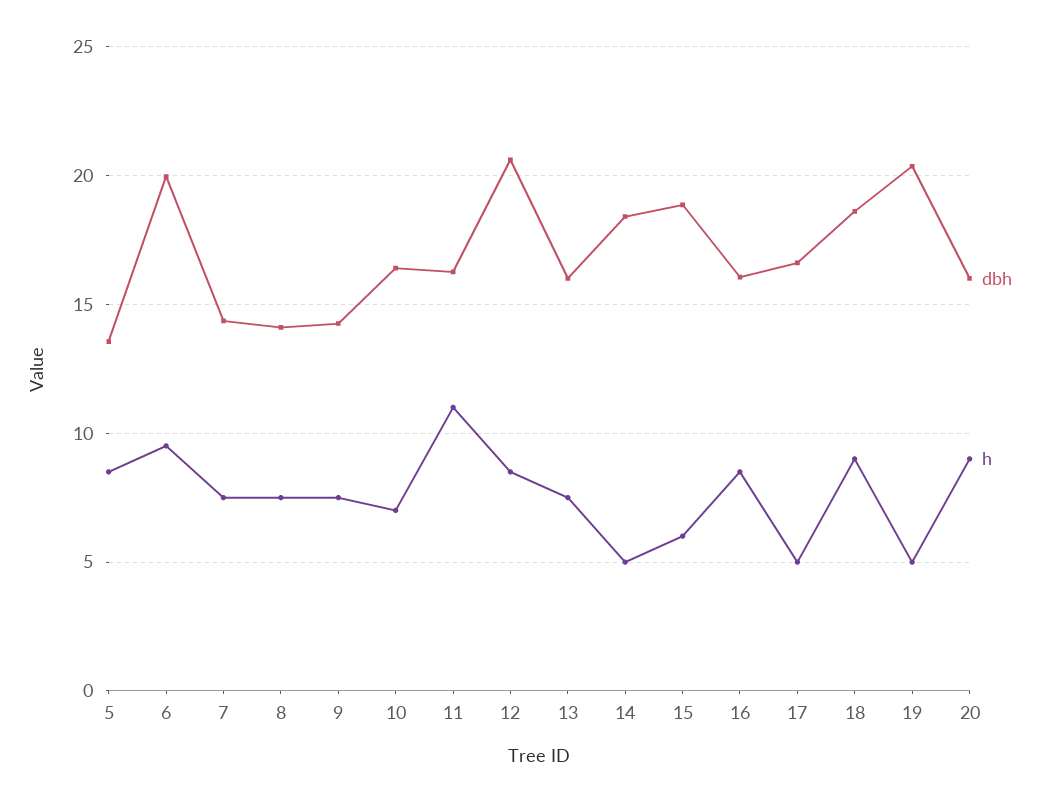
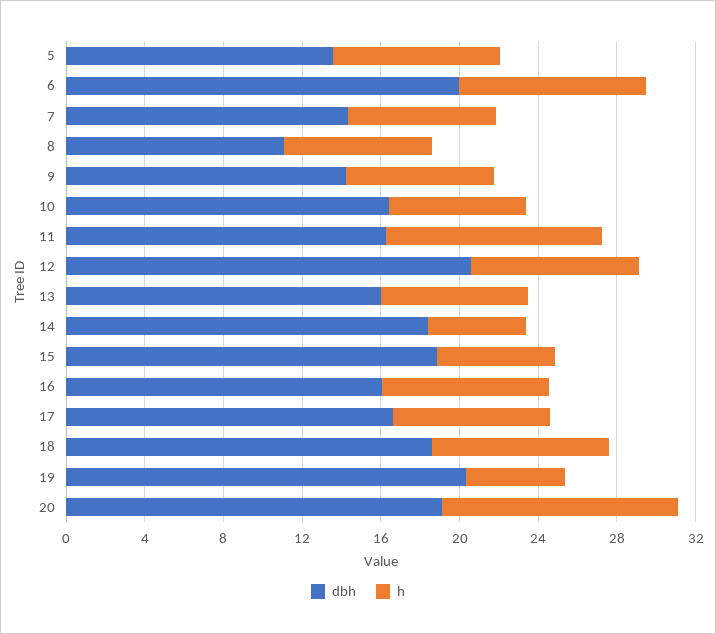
  {
    "dbh": {
      "5": 13.5,
      "6": 20,
      "7": 14.5,
-     "8": 14,
+     "8": 11,
      "9": 14.5,
      "10": 16.5,
      "11": 16.5,
      "12": 20.5,
      "13": 16,
      "14": 18.5,
      "15": 19,
      "16": 16,
      "17": 16.5,
      "18": 18.5,
      "19": 20.5,
-     "20": 16
+     "20": 19
    },
    "h": {
      "5": 8.5,
      "6": 9.5,
      "7": 7.5,
      "8": 7.5,
      "9": 7.5,
      "10": 7,
      "11": 11,
      "12": 8.5,
      "13": 7.5,
      "14": 5,
      "15": 6,
      "16": 8.5,
-     "17": 5,
+     "17": 8,
      "18": 9,
      "19": 5,
-     "20": 9
+     "20": 12
    }
  }

